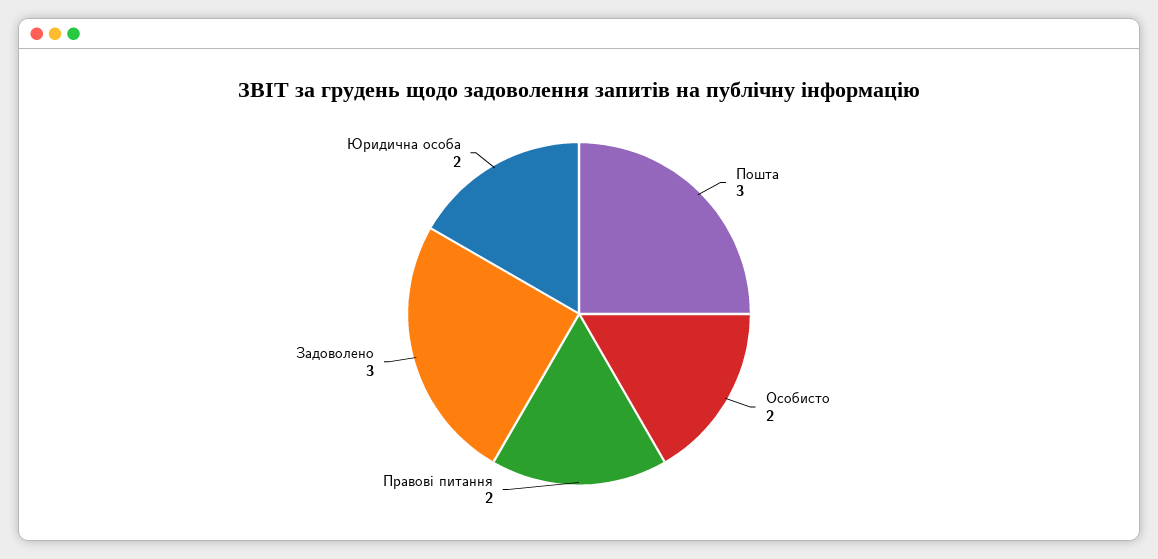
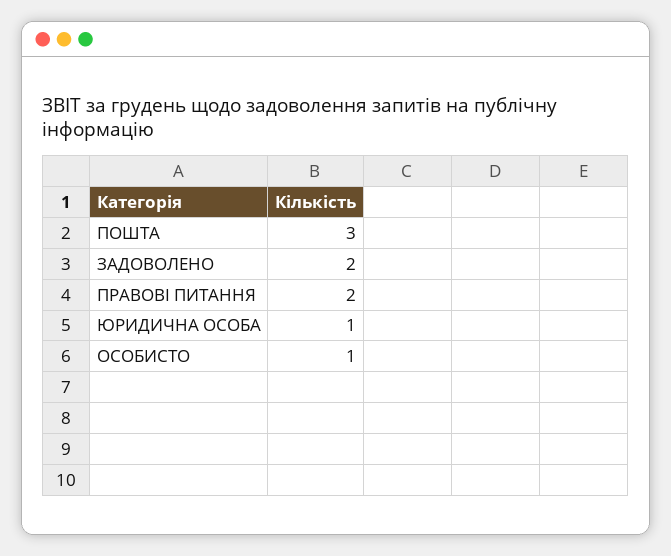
  {
    "Пошта": 3,
-   "Особисто": 2,
+   "Особисто": 1,
    "Правові питання": 2,
-   "Задоволено": 3,
+   "Задоволено": 2,
-   "Юридична особа": 2
+   "Юридична особа": 1
  }

